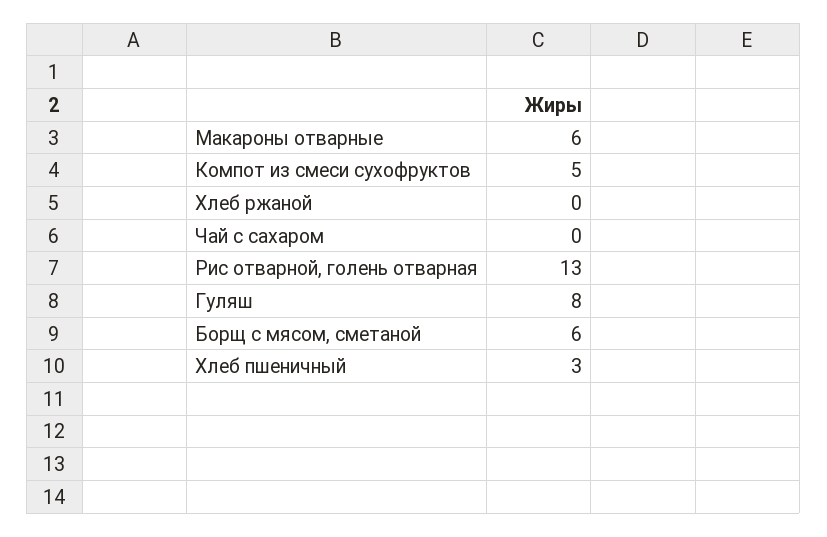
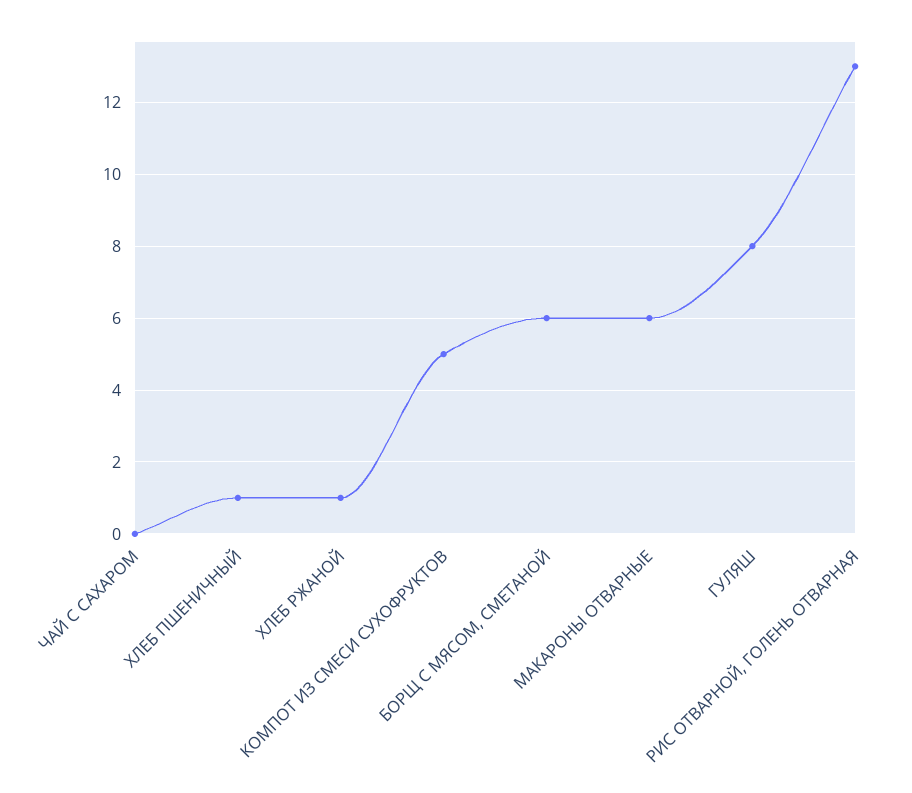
  {
    "Макароны отварные": 6,
    "Компот из смеси сухофруктов": 5,
-   "Хлеб ржаной": 0,
+   "Хлеб ржаной": 1,
    "Чай с сахаром": 0,
    "Рис отварной, голень отварная": 13,
    "Гуляш": 8,
    "Борщ с мясом, сметаной": 6,
-   "Хлеб пшеничный": 3
+   "Хлеб пшеничный": 1
  }

